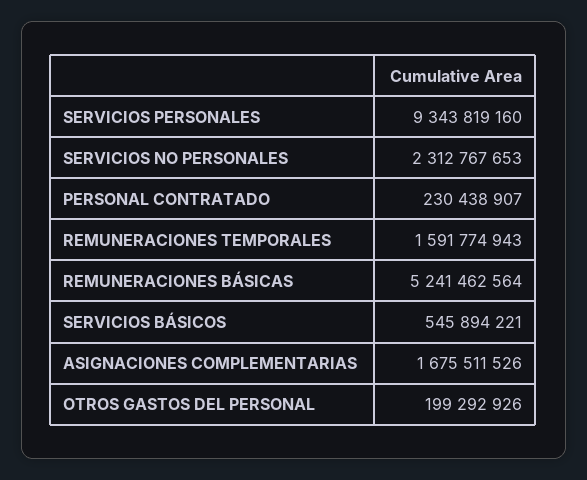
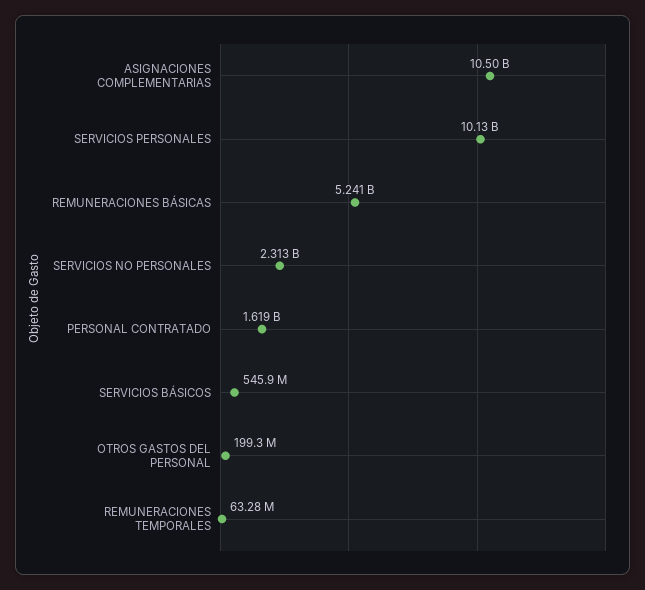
  {
-   "SERVICIOS PERSONALES": 9343819160,
+   "SERVICIOS PERSONALES": 10130000000,
    "SERVICIOS NO PERSONALES": 2312767653,
-   "PERSONAL CONTRATADO": 230438907,
+   "PERSONAL CONTRATADO": 1619000000,
-   "REMUNERACIONES TEMPORALES": 1591774943,
+   "REMUNERACIONES TEMPORALES": 63280000,
    "REMUNERACIONES BÁSICAS": 5241462564,
    "SERVICIOS BÁSICOS": 545894221,
-   "ASIGNACIONES COMPLEMENTARIAS": 1675511526,
+   "ASIGNACIONES COMPLEMENTARIAS": 10500000000,
    "OTROS GASTOS DEL PERSONAL": 199292926
  }

